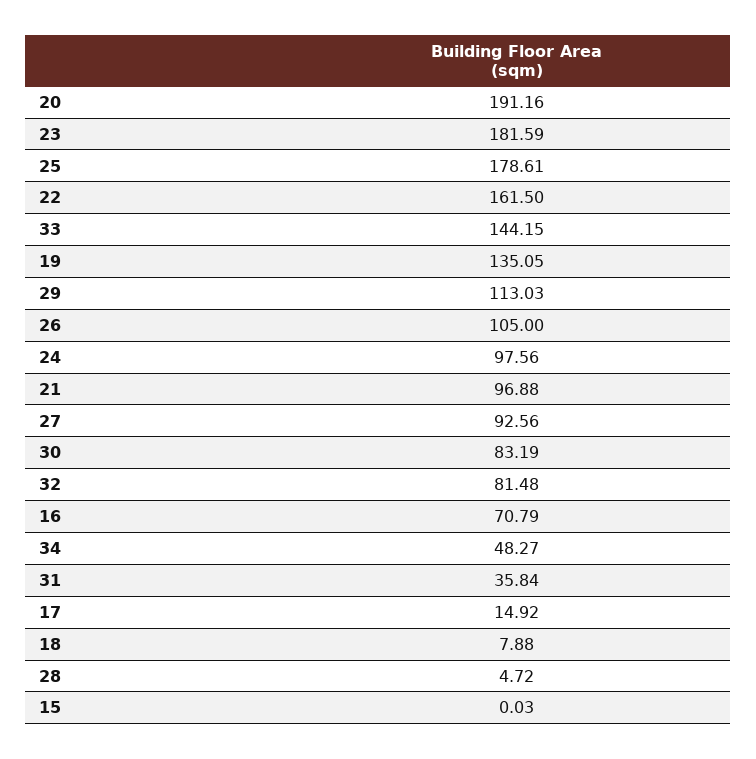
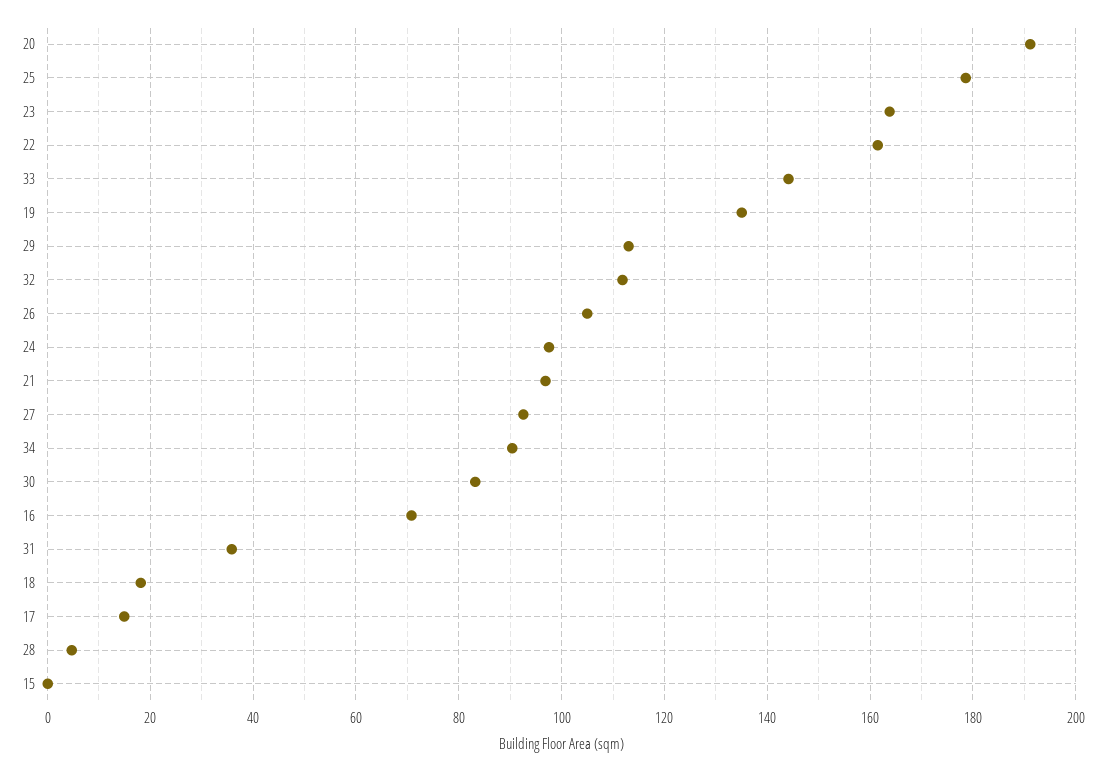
  {
    "20": 191.16,
-   "23": 181.59,
+   "23": 164,
    "25": 178.61,
    "22": 161.5,
    "33": 144.15,
    "19": 135.05,
    "29": 113.03,
    "26": 105,
    "24": 97.56,
    "21": 96.88,
    "27": 92.56,
    "30": 83.19,
-   "32": 81.48,
+   "32": 112,
    "16": 70.79,
-   "34": 48.27,
+   "34": 90,
    "31": 35.84,
    "17": 14.92,
-   "18": 7.88,
+   "18": 18,
    "28": 4.72,
    "15": 0.03
  }

